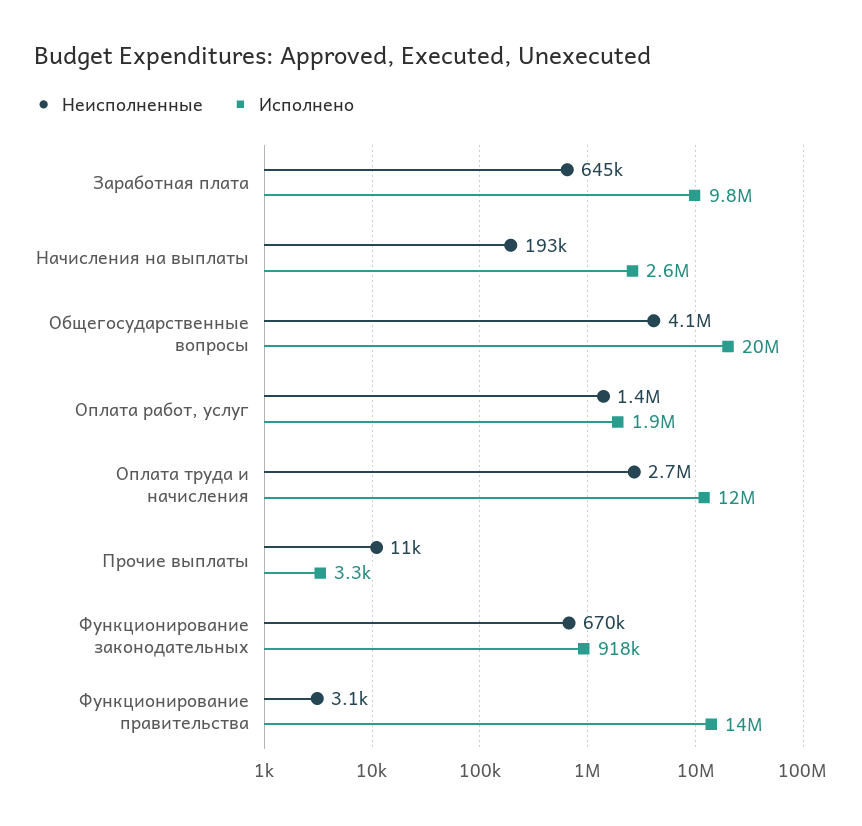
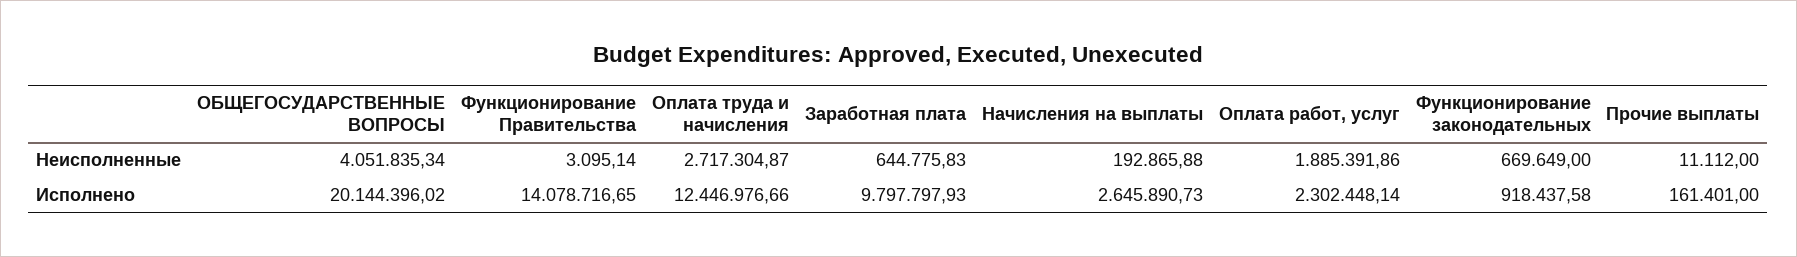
  {
    "Неисполненные": {
      "Заработная плата": 644775.83,
      "Начисления на выплаты": 192865.88,
      "Общегосударственные вопросы": 4051835.34,
-     "Оплата работ, услуг": 1400000,
+     "Оплата работ, услуг": 1885391.86,
      "Оплата труда и начисления": 2717304.87,
      "Прочие выплаты": 11112,
      "Функционирование законодательных": 669649,
      "Функционирование правительства": 3095.14
    },
    "Исполнено": {
      "Заработная плата": 9797797.93,
      "Начисления на выплаты": 2645890.73,
      "Общегосударственные вопросы": 20144396.02,
-     "Оплата работ, услуг": 1900000,
+     "Оплата работ, услуг": 2302448.14,
      "Оплата труда и начисления": 12446976.66,
-     "Прочие выплаты": 3300,
+     "Прочие выплаты": 161401,
      "Функционирование законодательных": 918437.58,
      "Функционирование правительства": 14078716.65
    }
  }

